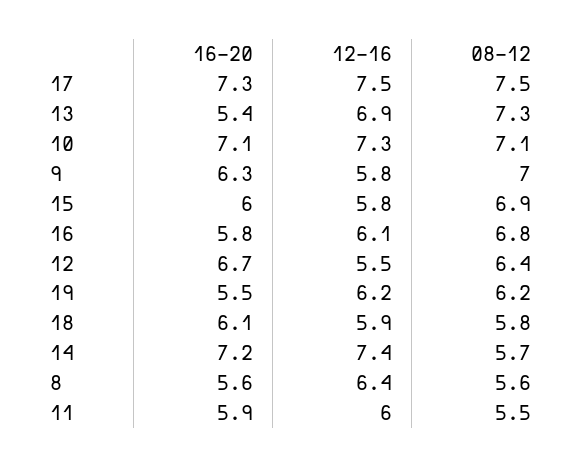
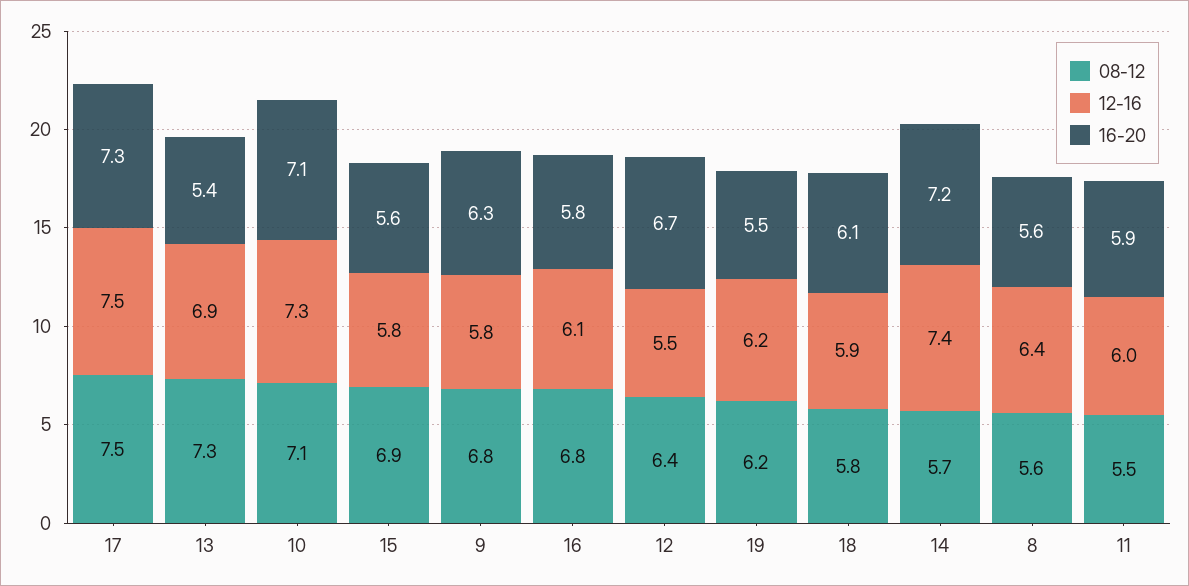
  {
    "16-20": {
      "17": 7.3,
      "13": 5.4,
      "10": 7.1,
      "9": 6.3,
-     "15": 6,
+     "15": 5.6,
      "16": 5.8,
      "12": 6.7,
      "19": 5.5,
      "18": 6.1,
      "14": 7.2,
      "8": 5.6,
      "11": 5.9
    },
    "12-16": {
      "17": 7.5,
      "13": 6.9,
      "10": 7.3,
      "9": 5.8,
      "15": 5.8,
      "16": 6.1,
      "12": 5.5,
      "19": 6.2,
      "18": 5.9,
      "14": 7.4,
      "8": 6.4,
      "11": 6
    },
    "08-12": {
      "17": 7.5,
      "13": 7.3,
      "10": 7.1,
-     "9": 7,
+     "9": 6.8,
      "15": 6.9,
      "16": 6.8,
      "12": 6.4,
      "19": 6.2,
      "18": 5.8,
      "14": 5.7,
      "8": 5.6,
      "11": 5.5
    }
  }

